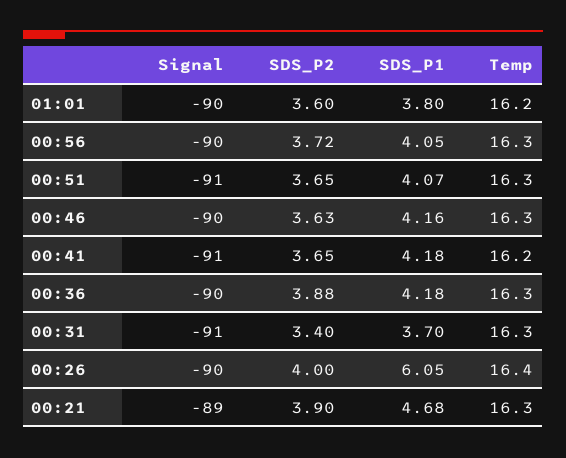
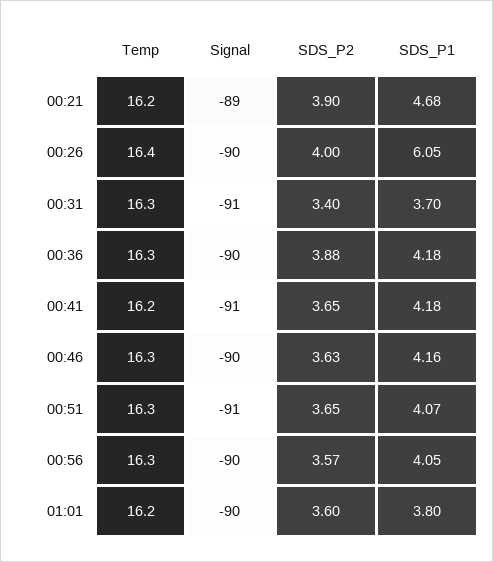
  {
    "Signal": {
      "01:01": -90,
      "00:56": -90,
      "00:51": -91,
      "00:46": -90,
      "00:41": -91,
      "00:36": -90,
      "00:31": -91,
      "00:26": -90,
      "00:21": -89
    },
    "SDS_P2": {
      "01:01": 3.6,
-     "00:56": 3.72,
+     "00:56": 3.57,
      "00:51": 3.65,
      "00:46": 3.63,
      "00:41": 3.65,
      "00:36": 3.88,
      "00:31": 3.4,
      "00:26": 4,
      "00:21": 3.9
    },
    "SDS_P1": {
      "01:01": 3.8,
      "00:56": 4.05,
      "00:51": 4.07,
      "00:46": 4.16,
      "00:41": 4.18,
      "00:36": 4.18,
      "00:31": 3.7,
      "00:26": 6.05,
      "00:21": 4.68
    },
    "Temp": {
      "01:01": 16.2,
      "00:56": 16.3,
      "00:51": 16.3,
      "00:46": 16.3,
      "00:41": 16.2,
      "00:36": 16.3,
      "00:31": 16.3,
      "00:26": 16.4,
-     "00:21": 16.3
+     "00:21": 16.2
    }
  }

